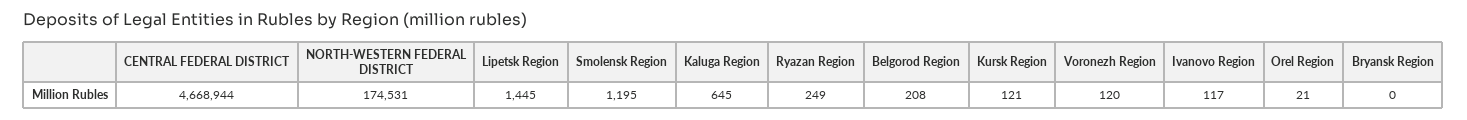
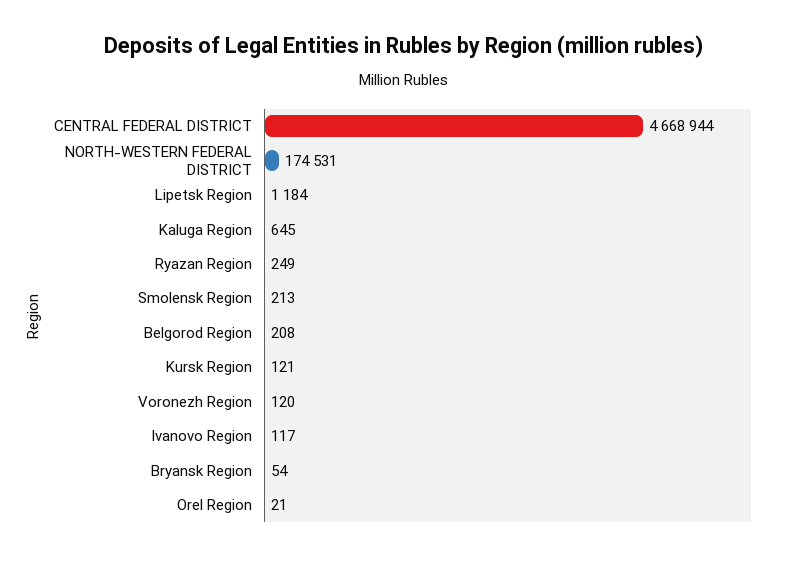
  {
    "CENTRAL FEDERAL DISTRICT": 4668944,
    "NORTH-WESTERN FEDERAL DISTRICT": 174531,
-   "Lipetsk Region": 1445,
+   "Lipetsk Region": 1184,
-   "Smolensk Region": 1195,
+   "Smolensk Region": 213,
    "Kaluga Region": 645,
    "Ryazan Region": 249,
    "Belgorod Region": 208,
    "Kursk Region": 121,
    "Voronezh Region": 120,
    "Ivanovo Region": 117,
    "Orel Region": 21,
-   "Bryansk Region": 0
+   "Bryansk Region": 54
  }

